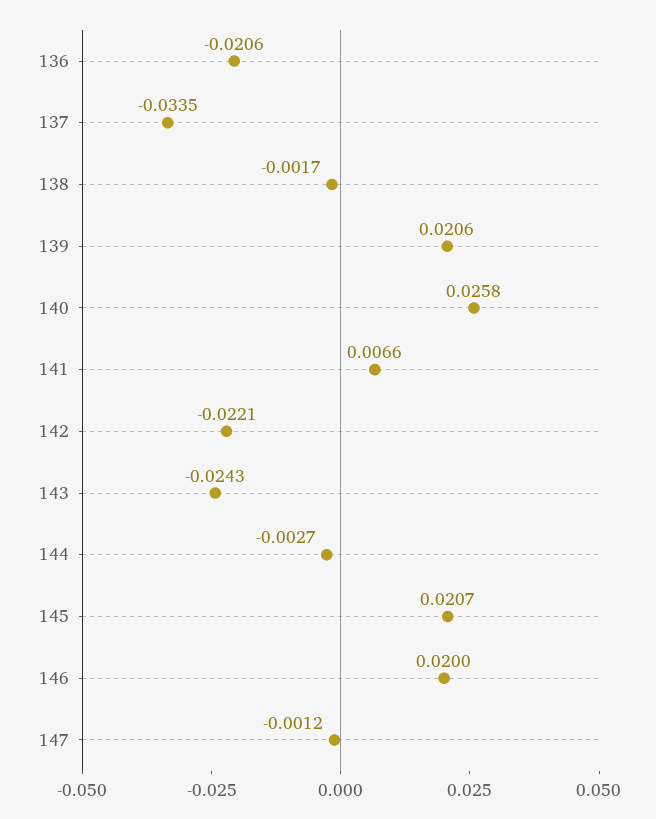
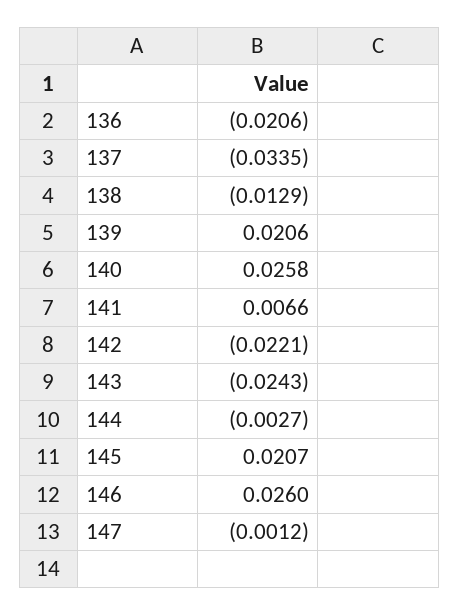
  {
    "136": -0.0206,
    "137": -0.0335,
-   "138": -0.0017,
+   "138": -0.0129,
    "139": 0.0206,
    "140": 0.0258,
    "141": 0.0066,
    "142": -0.0221,
    "143": -0.0243,
    "144": -0.0027,
    "145": 0.0207,
-   "146": 0.02,
+   "146": 0.026,
    "147": -0.0012
  }

